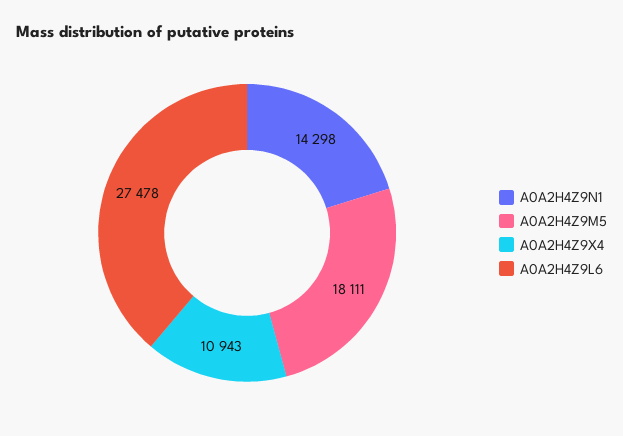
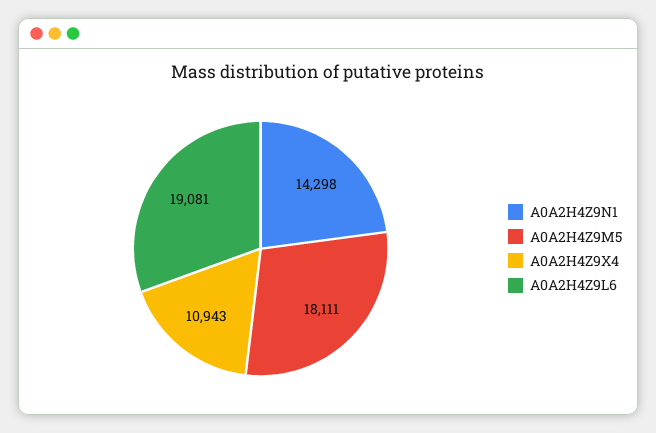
  {
    "A0A2H4Z9N1": 14298,
    "A0A2H4Z9M5": 18111,
    "A0A2H4Z9X4": 10943,
-   "A0A2H4Z9L6": 27478
+   "A0A2H4Z9L6": 19081
  }

